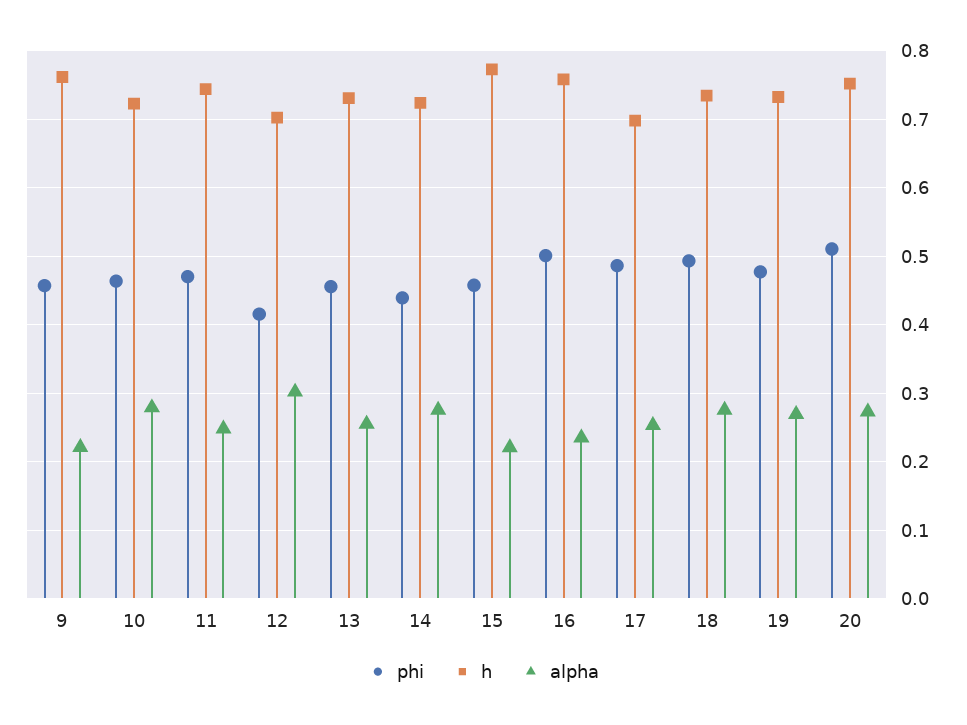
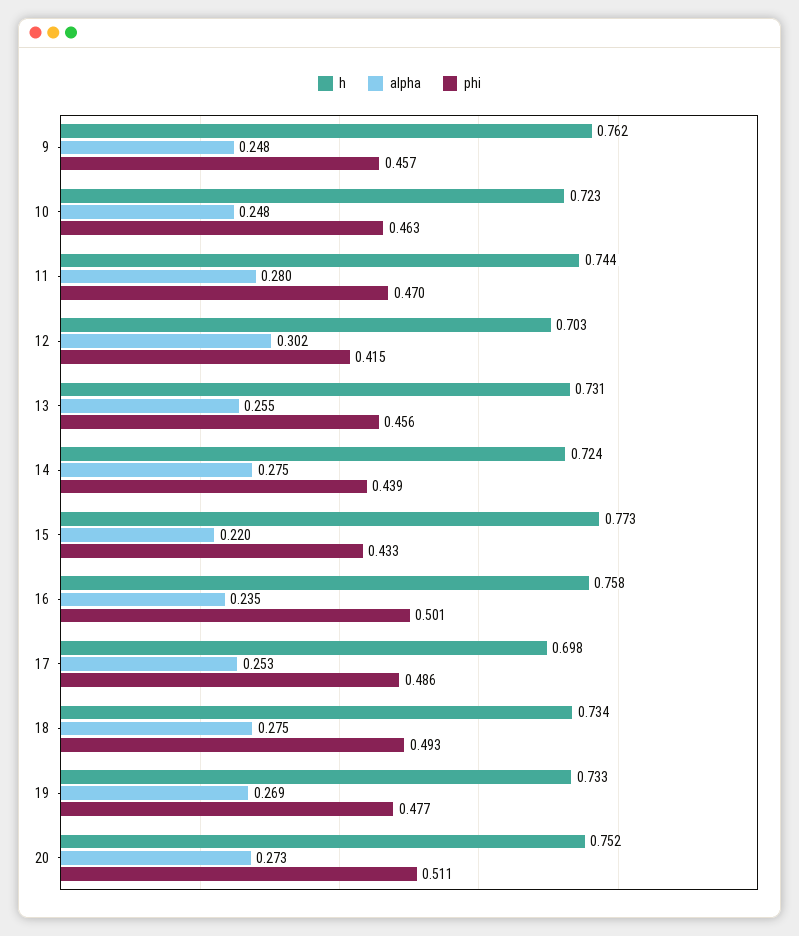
  {
    "phi": {
      "9": 0.457,
      "10": 0.463,
      "11": 0.47,
      "12": 0.415,
      "13": 0.456,
      "14": 0.439,
-     "15": 0.46,
+     "15": 0.433,
      "16": 0.501,
      "17": 0.486,
      "18": 0.493,
      "19": 0.477,
      "20": 0.511
    },
    "h": {
      "9": 0.762,
      "10": 0.723,
      "11": 0.744,
      "12": 0.703,
      "13": 0.731,
      "14": 0.724,
      "15": 0.773,
      "16": 0.758,
      "17": 0.698,
      "18": 0.734,
      "19": 0.733,
      "20": 0.752
    },
    "alpha": {
-     "9": 0.22,
+     "9": 0.248,
-     "10": 0.28,
+     "10": 0.248,
-     "11": 0.25,
+     "11": 0.28,
      "12": 0.302,
      "13": 0.255,
      "14": 0.275,
      "15": 0.22,
      "16": 0.235,
      "17": 0.253,
      "18": 0.275,
      "19": 0.269,
      "20": 0.273
    }
  }

